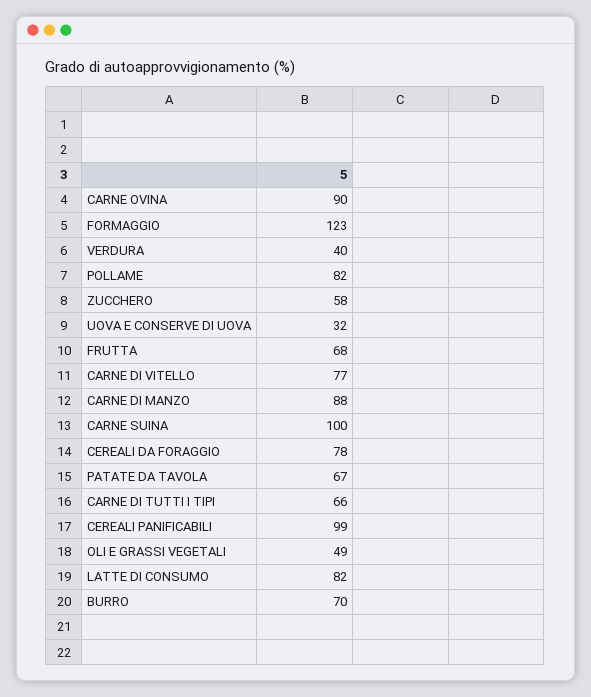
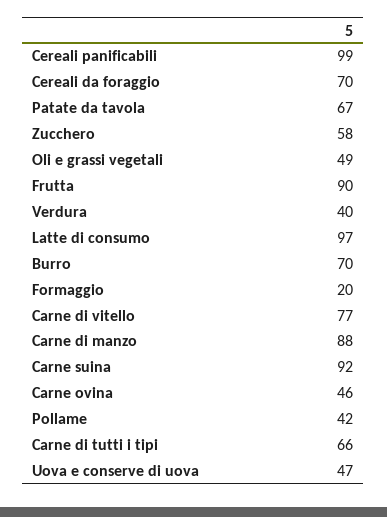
  {
-   "CARNE OVINA": 90,
+   "CARNE OVINA": 46,
-   "FORMAGGIO": 123,
+   "FORMAGGIO": 20,
    "VERDURA": 40,
-   "POLLAME": 82,
+   "POLLAME": 42,
    "ZUCCHERO": 58,
-   "UOVA E CONSERVE DI UOVA": 32,
+   "UOVA E CONSERVE DI UOVA": 47,
-   "FRUTTA": 68,
+   "FRUTTA": 90,
    "CARNE DI VITELLO": 77,
    "CARNE DI MANZO": 88,
-   "CARNE SUINA": 100,
+   "CARNE SUINA": 92,
-   "CEREALI DA FORAGGIO": 78,
+   "CEREALI DA FORAGGIO": 70,
    "PATATE DA TAVOLA": 67,
    "CARNE DI TUTTI I TIPI": 66,
    "CEREALI PANIFICABILI": 99,
    "OLI E GRASSI VEGETALI": 49,
-   "LATTE DI CONSUMO": 82,
+   "LATTE DI CONSUMO": 97,
    "BURRO": 70
  }

